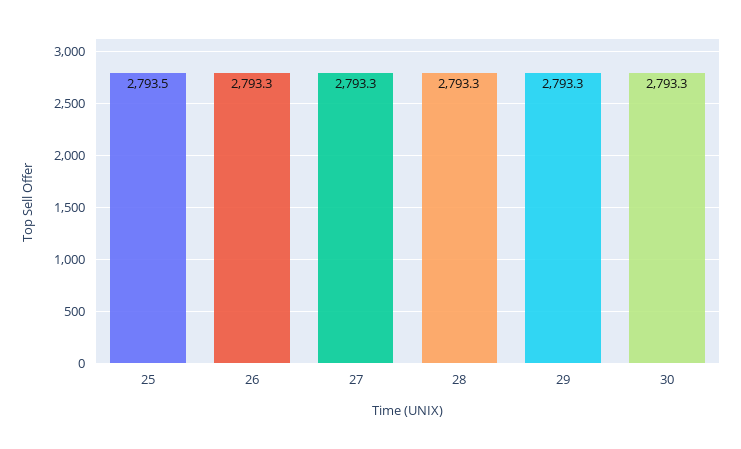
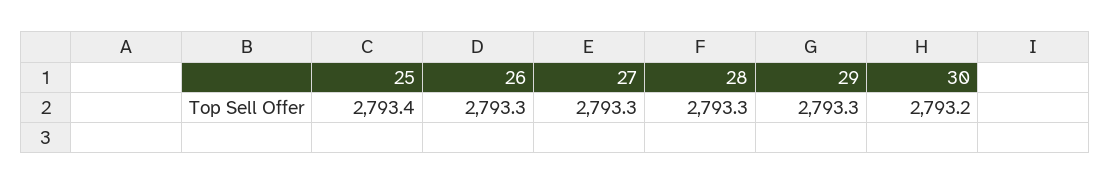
  {
-   "25": 2793.5,
+   "25": 2793.4,
    "26": 2793.3,
    "27": 2793.3,
    "28": 2793.3,
    "29": 2793.3,
-   "30": 2793.3
+   "30": 2793.2
  }

